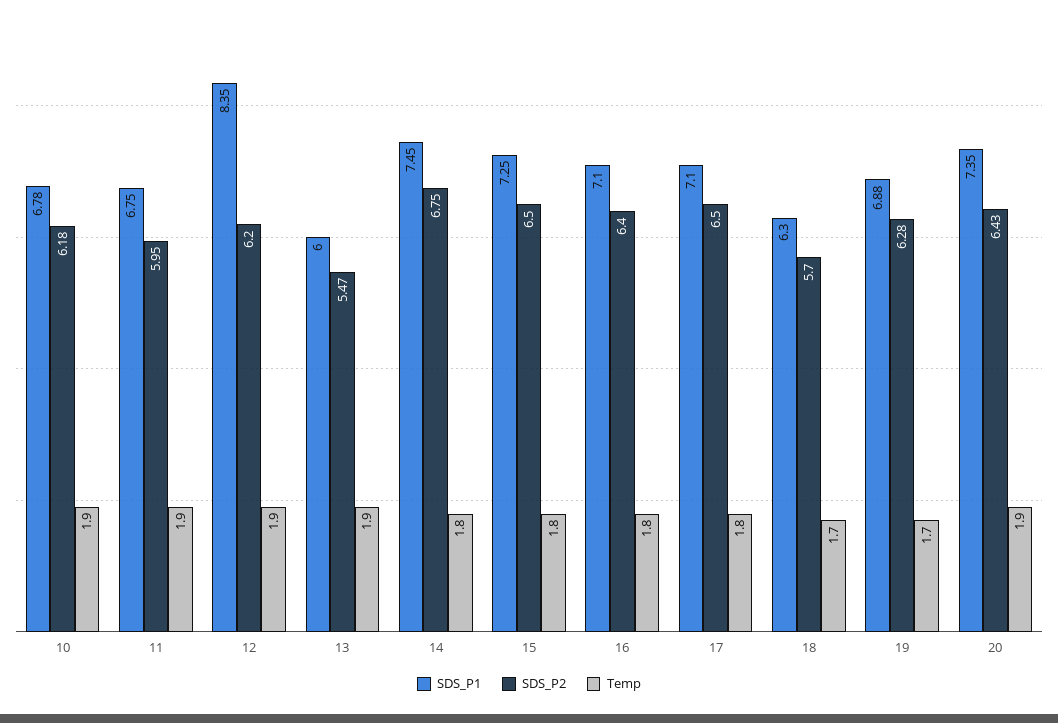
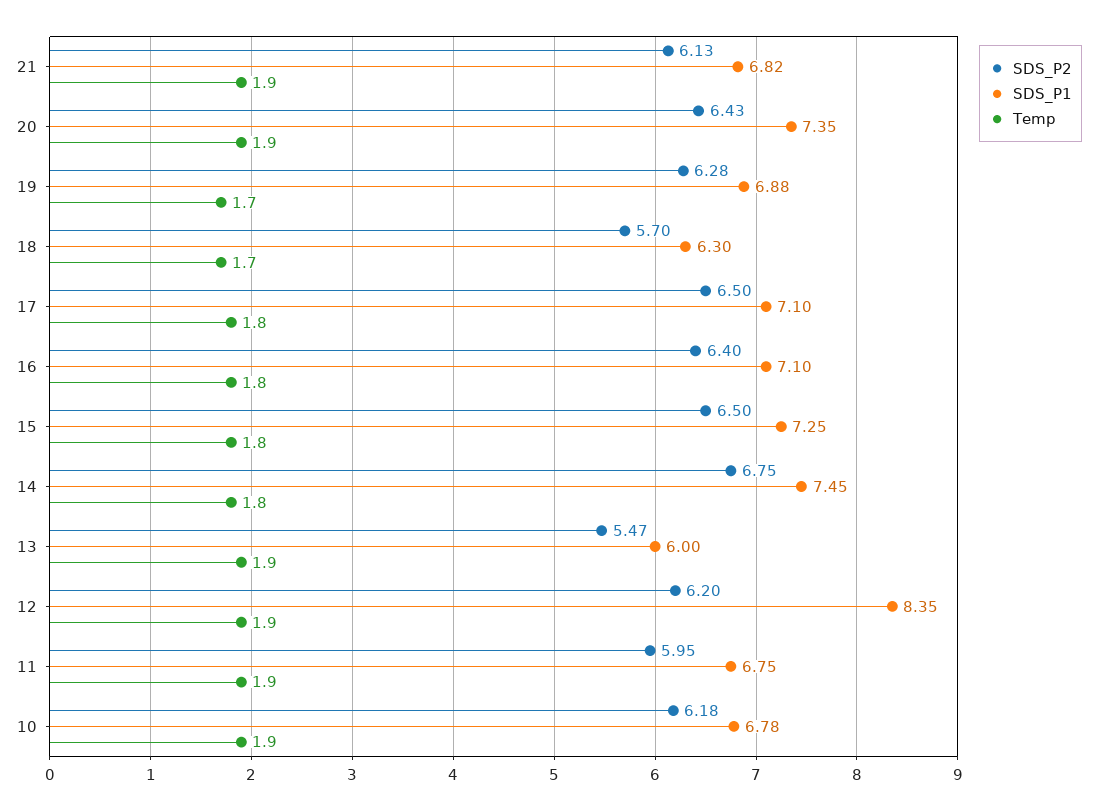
  {
    "SDS_P1": {
      "10": 6.78,
      "11": 6.75,
      "12": 8.35,
      "13": 6,
      "14": 7.45,
      "15": 7.25,
      "16": 7.1,
      "17": 7.1,
      "18": 6.3,
      "19": 6.88,
-     "20": 7.35
+     "20": 7.35,
+     "21": 6.82
    },
    "SDS_P2": {
      "10": 6.18,
      "11": 5.95,
      "12": 6.2,
      "13": 5.47,
      "14": 6.75,
      "15": 6.5,
      "16": 6.4,
      "17": 6.5,
      "18": 5.7,
      "19": 6.28,
-     "20": 6.43
+     "20": 6.43,
+     "21": 6.13
    },
    "Temp": {
      "10": 1.9,
      "11": 1.9,
      "12": 1.9,
      "13": 1.9,
      "14": 1.8,
      "15": 1.8,
      "16": 1.8,
      "17": 1.8,
      "18": 1.7,
      "19": 1.7,
-     "20": 1.9
+     "20": 1.9,
+     "21": 1.9
    }
  }

